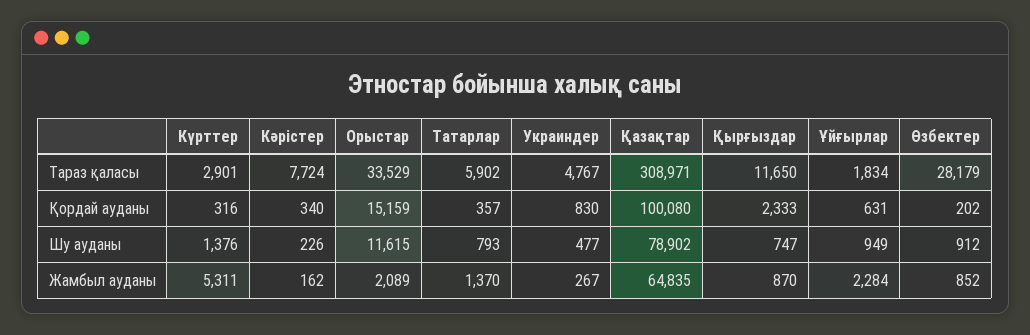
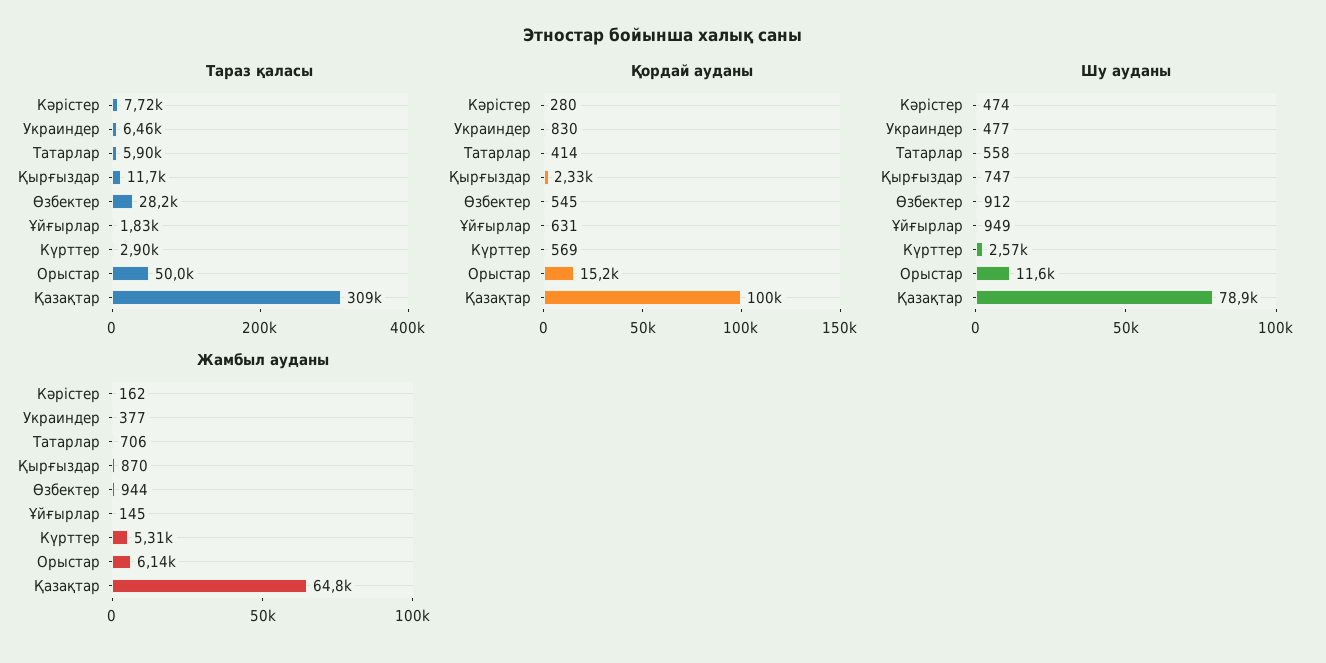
  {
    "Тараз қаласы": {
      "Күрттер": 2901,
      "Кәрістер": 7724,
-     "Орыстар": 33529,
+     "Орыстар": 50000,
      "Татарлар": 5902,
-     "Украиндер": 4767,
+     "Украиндер": 6460,
      "Қазақтар": 308971,
      "Қырғыздар": 11650,
      "Ұйғырлар": 1834,
      "Өзбектер": 28179
    },
    "Қордай ауданы": {
-     "Күрттер": 316,
+     "Күрттер": 569,
-     "Кәрістер": 340,
+     "Кәрістер": 280,
      "Орыстар": 15159,
-     "Татарлар": 357,
+     "Татарлар": 414,
      "Украиндер": 830,
      "Қазақтар": 100080,
      "Қырғыздар": 2333,
      "Ұйғырлар": 631,
-     "Өзбектер": 202
+     "Өзбектер": 545
    },
    "Шу ауданы": {
-     "Күрттер": 1376,
+     "Күрттер": 2570,
-     "Кәрістер": 226,
+     "Кәрістер": 474,
      "Орыстар": 11615,
-     "Татарлар": 793,
+     "Татарлар": 558,
      "Украиндер": 477,
      "Қазақтар": 78902,
      "Қырғыздар": 747,
      "Ұйғырлар": 949,
      "Өзбектер": 912
    },
    "Жамбыл ауданы": {
      "Күрттер": 5311,
      "Кәрістер": 162,
-     "Орыстар": 2089,
+     "Орыстар": 6140,
-     "Татарлар": 1370,
+     "Татарлар": 706,
-     "Украиндер": 267,
+     "Украиндер": 377,
      "Қазақтар": 64835,
      "Қырғыздар": 870,
-     "Ұйғырлар": 2284,
+     "Ұйғырлар": 145,
-     "Өзбектер": 852
+     "Өзбектер": 944
    }
  }

